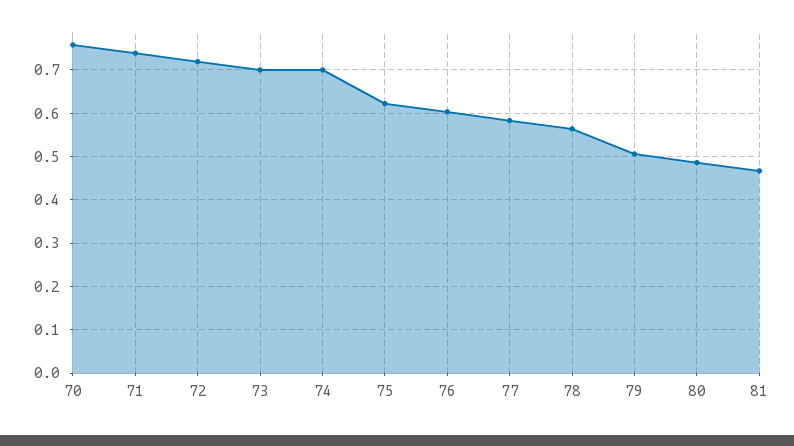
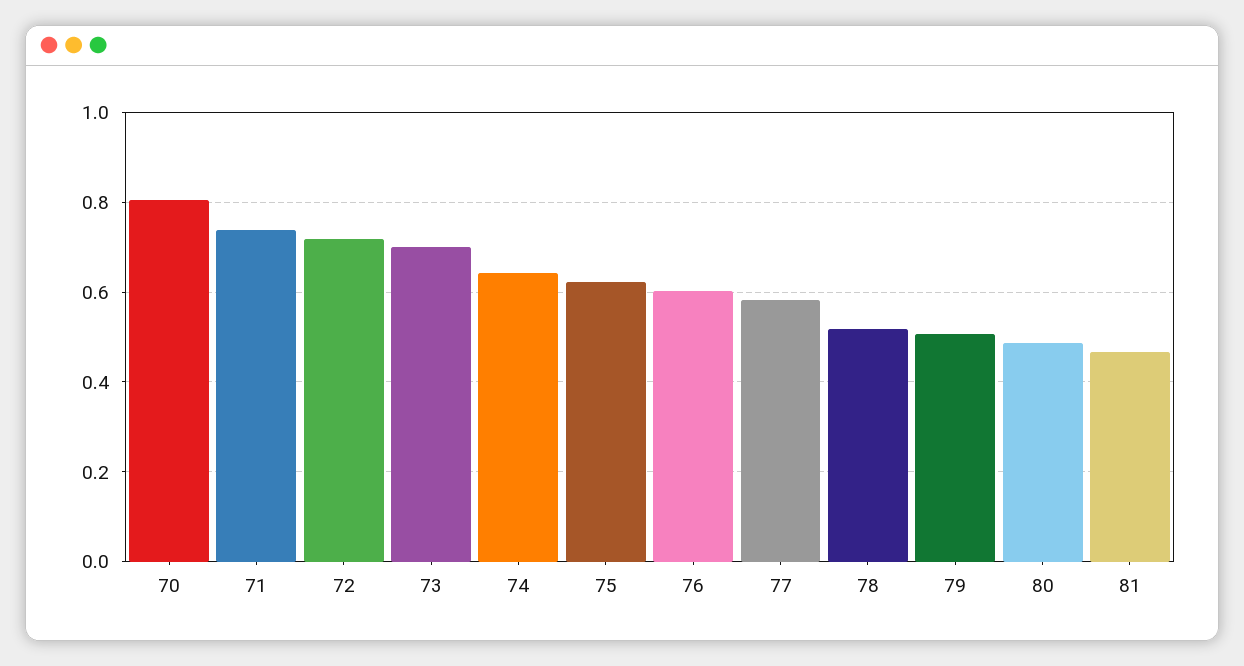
  {
-   "70": 0.76,
+   "70": 0.8,
    "71": 0.74,
    "72": 0.72,
    "73": 0.7,
-   "74": 0.7,
+   "74": 0.64,
    "75": 0.62,
    "76": 0.6,
    "77": 0.58,
-   "78": 0.56,
+   "78": 0.52,
    "79": 0.5,
    "80": 0.48,
    "81": 0.46
  }

